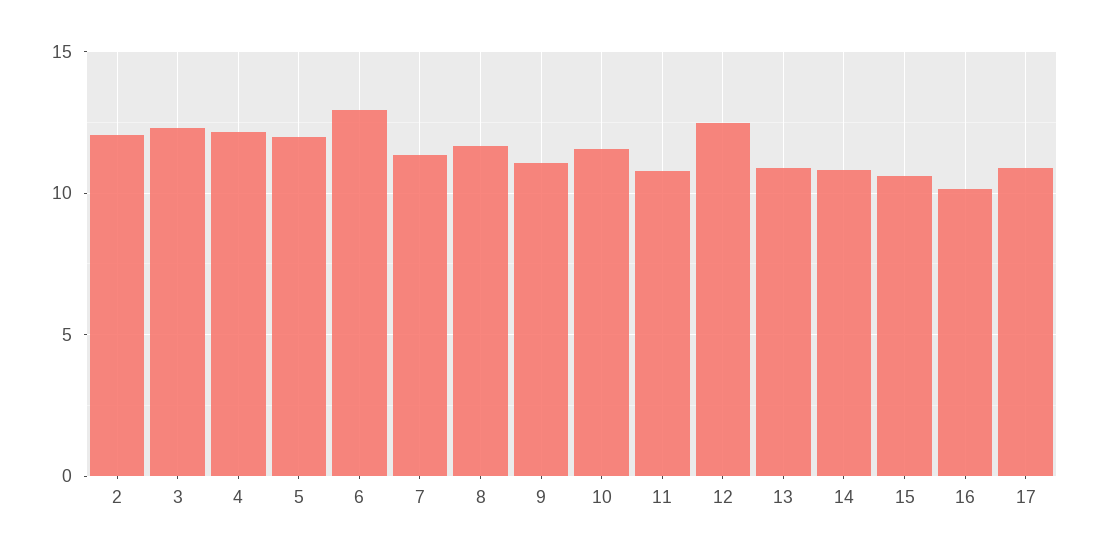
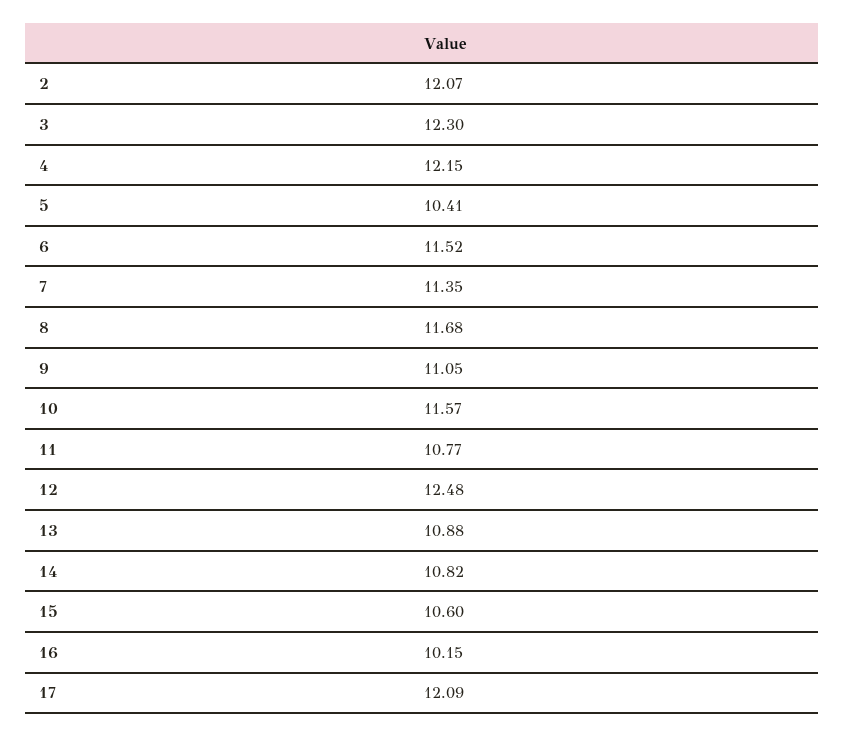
  {
    "2": 12.07,
    "3": 12.3,
    "4": 12.15,
-   "5": 12,
+   "5": 10.41,
-   "6": 13,
+   "6": 11.52,
    "7": 11.35,
    "8": 11.68,
    "9": 11.05,
    "10": 11.57,
    "11": 10.77,
    "12": 12.48,
    "13": 10.88,
    "14": 10.82,
    "15": 10.6,
    "16": 10.15,
-   "17": 11
+   "17": 12.09
  }

